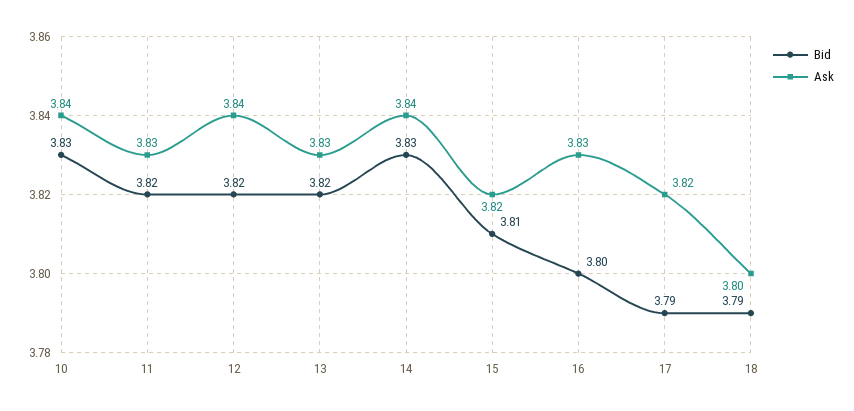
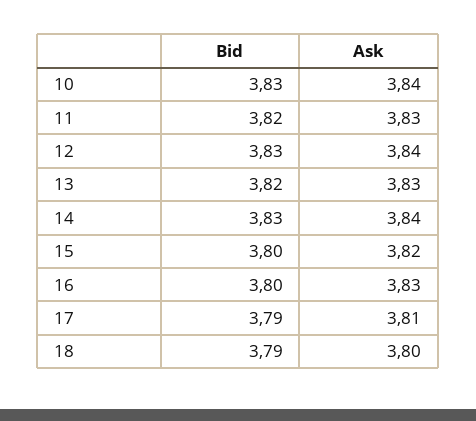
  {
    "Bid": {
      "10": 3.83,
      "11": 3.82,
-     "12": 3.82,
+     "12": 3.83,
      "13": 3.82,
      "14": 3.83,
-     "15": 3.81,
+     "15": 3.8,
      "16": 3.8,
      "17": 3.79,
      "18": 3.79
    },
    "Ask": {
      "10": 3.84,
      "11": 3.83,
      "12": 3.84,
      "13": 3.83,
      "14": 3.84,
      "15": 3.82,
      "16": 3.83,
-     "17": 3.82,
+     "17": 3.81,
      "18": 3.8
    }
  }

